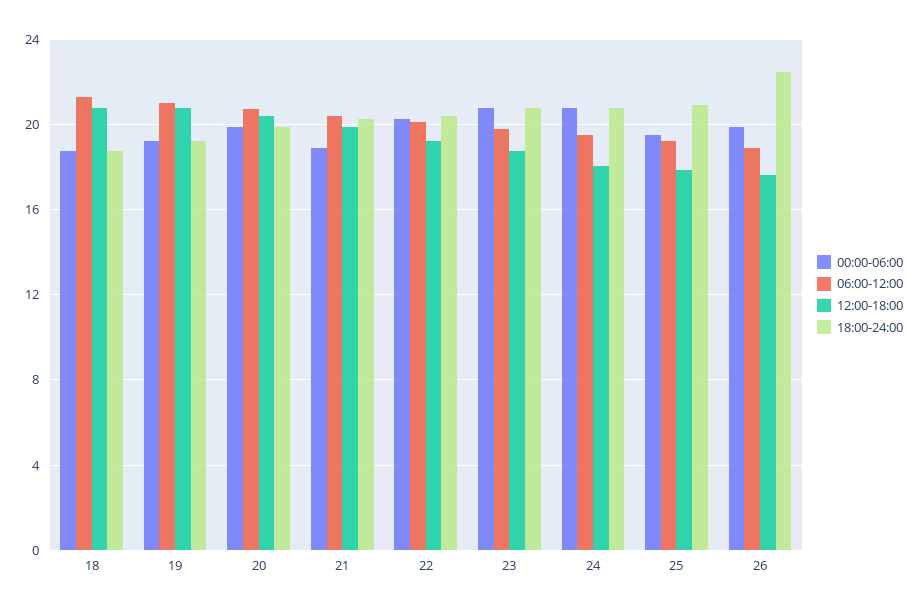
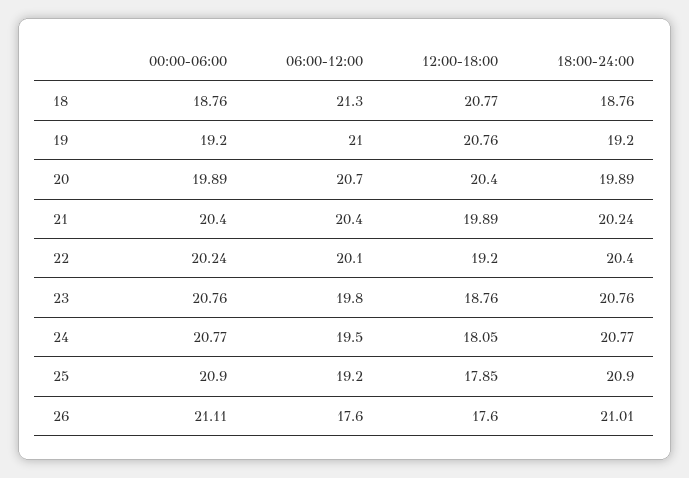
  {
    "00:00-06:00": {
      "18": 18.76,
      "19": 19.2,
      "20": 19.89,
-     "21": 19,
+     "21": 20.4,
      "22": 20.24,
      "23": 20.76,
      "24": 20.77,
-     "25": 19.5,
+     "25": 20.9,
-     "26": 20
+     "26": 21.11
    },
    "06:00-12:00": {
      "18": 21.3,
      "19": 21,
      "20": 20.7,
      "21": 20.4,
      "22": 20.1,
      "23": 19.8,
      "24": 19.5,
      "25": 19.2,
-     "26": 19
+     "26": 17.6
    },
    "12:00-18:00": {
      "18": 20.77,
      "19": 20.76,
      "20": 20.4,
      "21": 19.89,
      "22": 19.2,
      "23": 18.76,
      "24": 18.05,
      "25": 17.85,
      "26": 17.6
    },
    "18:00-24:00": {
      "18": 18.76,
      "19": 19.2,
      "20": 19.89,
      "21": 20.24,
      "22": 20.4,
      "23": 20.76,
      "24": 20.77,
      "25": 20.9,
-     "26": 22.5
+     "26": 21.01
    }
  }

